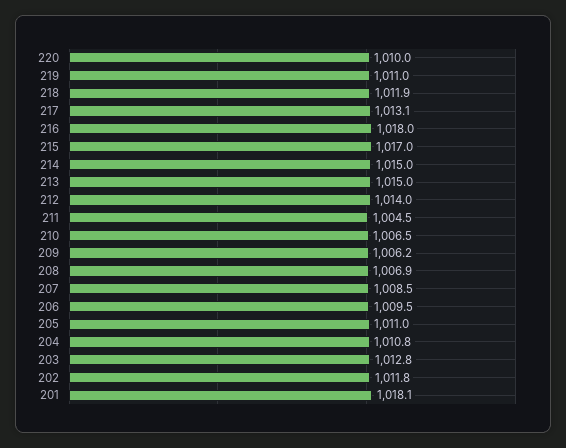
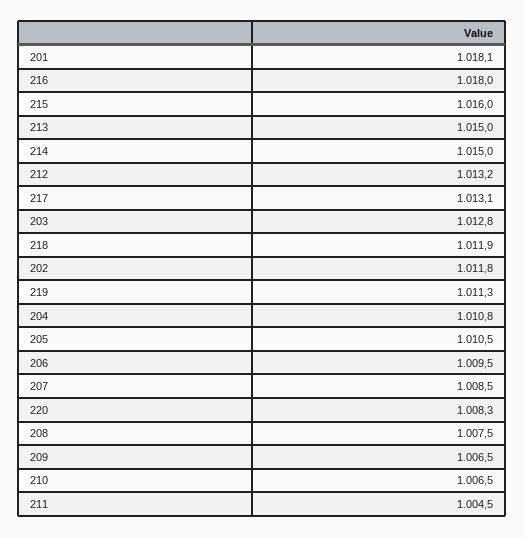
  {
-   "220": 1010,
+   "220": 1008.3,
-   "219": 1011,
+   "219": 1011.3,
    "218": 1011.9,
    "217": 1013.1,
    "216": 1018,
-   "215": 1017,
+   "215": 1016,
    "214": 1015,
    "213": 1015,
-   "212": 1014,
+   "212": 1013.2,
    "211": 1004.5,
    "210": 1006.5,
-   "209": 1006.2,
+   "209": 1006.5,
-   "208": 1006.9,
+   "208": 1007.5,
    "207": 1008.5,
    "206": 1009.5,
-   "205": 1011,
+   "205": 1010.5,
    "204": 1010.8,
    "203": 1012.8,
    "202": 1011.8,
    "201": 1018.1
  }

